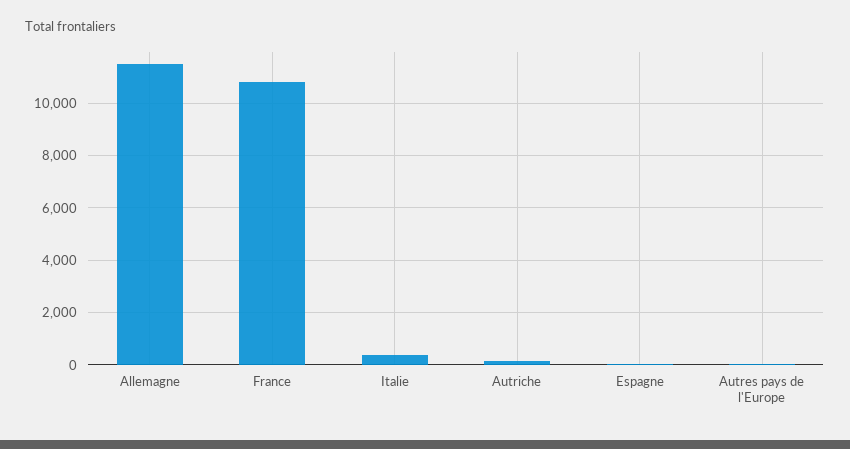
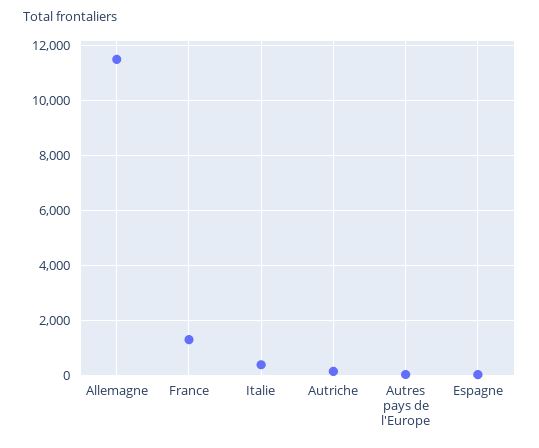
  {
    "Allemagne": 11500,
-   "France": 10750,
+   "France": 1250,
    "Italie": 500,
    "Autriche": 250,
    "Espagne": 0,
    "Autres pays de l'Europe": 0
  }

